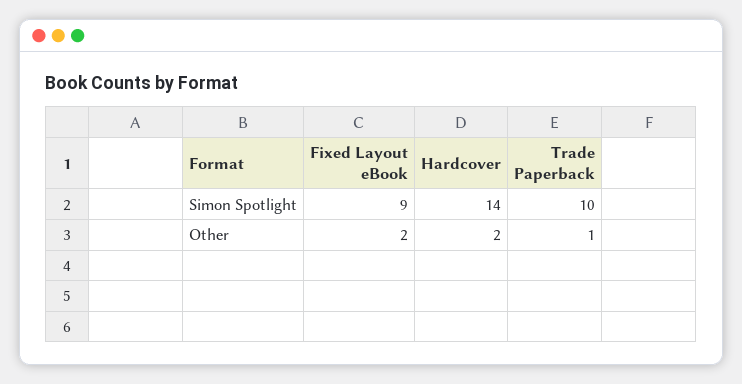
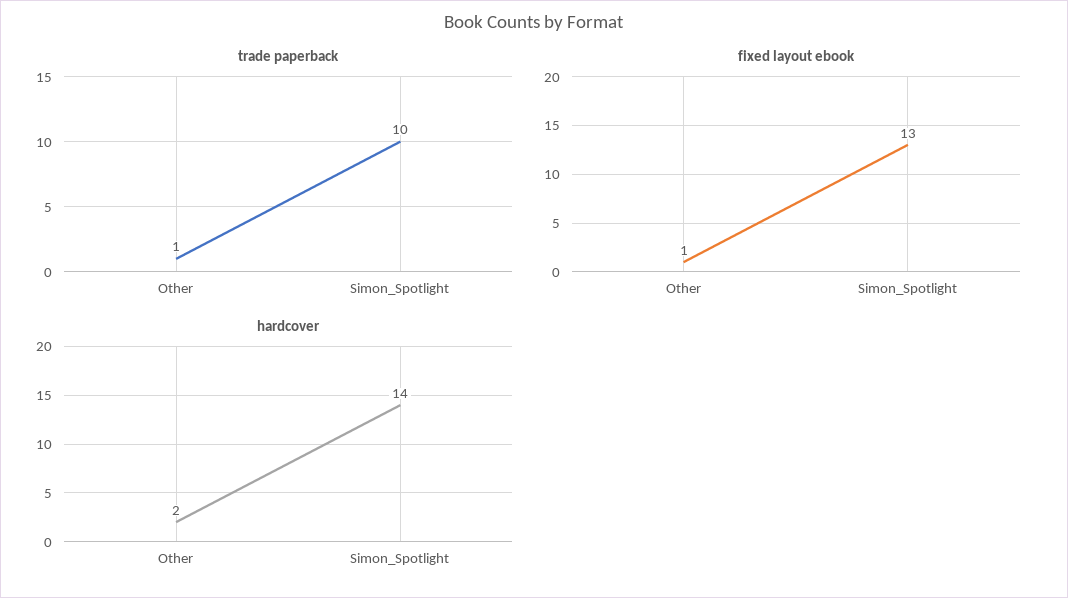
  {
    "Fixed Layout eBook": {
-     "Simon Spotlight": 9,
+     "Simon Spotlight": 13,
-     "Other": 2
+     "Other": 1
    },
    "Hardcover": {
      "Simon Spotlight": 14,
      "Other": 2
    },
    "Trade Paperback": {
      "Simon Spotlight": 10,
      "Other": 1
    }
  }

